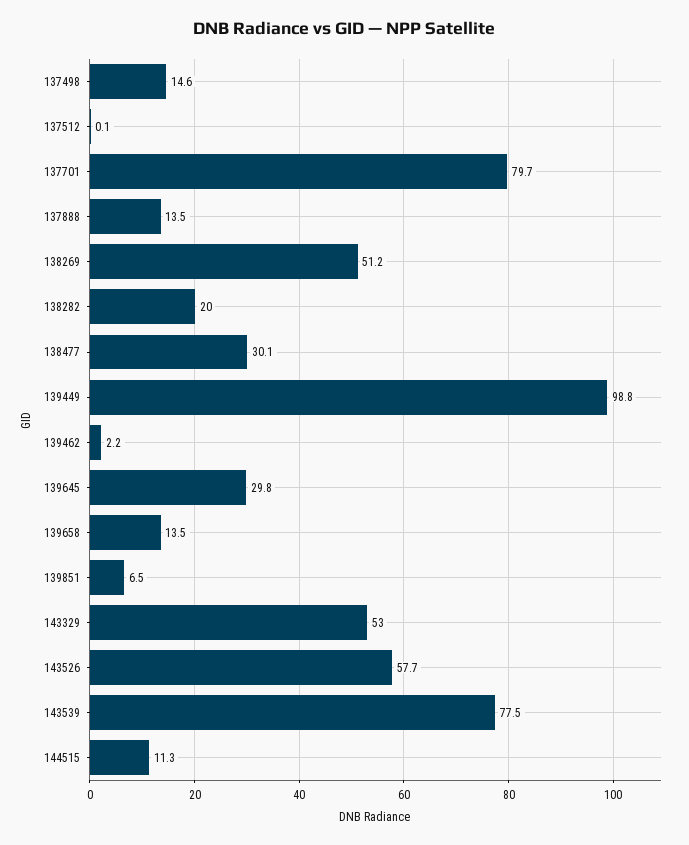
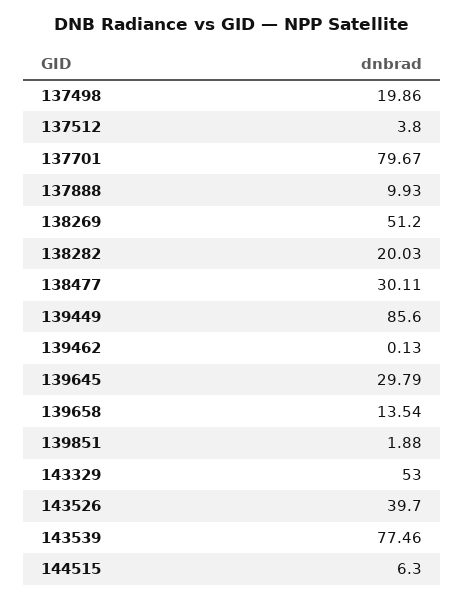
  {
-   "137498": 14.6,
+   "137498": 19.86,
-   "137512": 0.1,
+   "137512": 3.8,
    "137701": 79.67,
-   "137888": 13.5,
+   "137888": 9.93,
    "138269": 51.2,
    "138282": 20.03,
    "138477": 30.11,
-   "139449": 98.8,
+   "139449": 85.6,
-   "139462": 2.2,
+   "139462": 0.13,
    "139645": 29.79,
    "139658": 13.54,
-   "139851": 6.5,
+   "139851": 1.88,
    "143329": 53,
-   "143526": 57.7,
+   "143526": 39.7,
    "143539": 77.46,
-   "144515": 11.3
+   "144515": 6.3
  }

